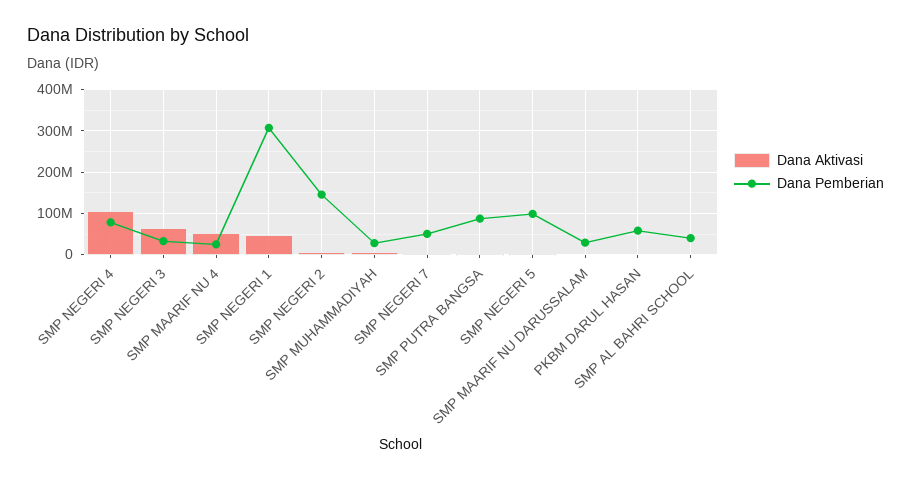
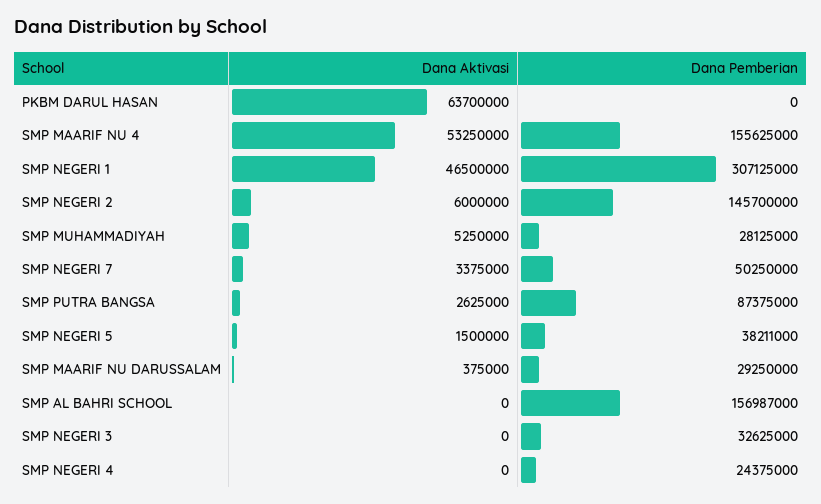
  {
    "Dana Aktivasi": {
-     "SMP NEGERI 4": 100000000,
+     "SMP NEGERI 4": 0,
-     "SMP NEGERI 3": 60000000,
+     "SMP NEGERI 3": 0,
      "SMP MAARIF NU 4": 53250000,
      "SMP NEGERI 1": 46500000,
      "SMP NEGERI 2": 6000000,
      "SMP MUHAMMADIYAH": 5250000,
      "SMP NEGERI 7": 3375000,
      "SMP PUTRA BANGSA": 2625000,
      "SMP NEGERI 5": 1500000,
      "SMP MAARIF NU DARUSSALAM": 375000,
-     "PKBM DARUL HASAN": 0,
+     "PKBM DARUL HASAN": 63700000,
      "SMP AL BAHRI SCHOOL": 0
    },
    "Dana Pemberian": {
-     "SMP NEGERI 4": 80000000,
+     "SMP NEGERI 4": 24375000,
      "SMP NEGERI 3": 32625000,
-     "SMP MAARIF NU 4": 20000000,
+     "SMP MAARIF NU 4": 155625000,
      "SMP NEGERI 1": 307125000,
      "SMP NEGERI 2": 145700000,
      "SMP MUHAMMADIYAH": 28125000,
      "SMP NEGERI 7": 50250000,
      "SMP PUTRA BANGSA": 87375000,
-     "SMP NEGERI 5": 100000000,
+     "SMP NEGERI 5": 38211000,
      "SMP MAARIF NU DARUSSALAM": 29250000,
-     "PKBM DARUL HASAN": 60000000,
+     "PKBM DARUL HASAN": 0,
-     "SMP AL BAHRI SCHOOL": 40000000
+     "SMP AL BAHRI SCHOOL": 156987000
    }
  }

